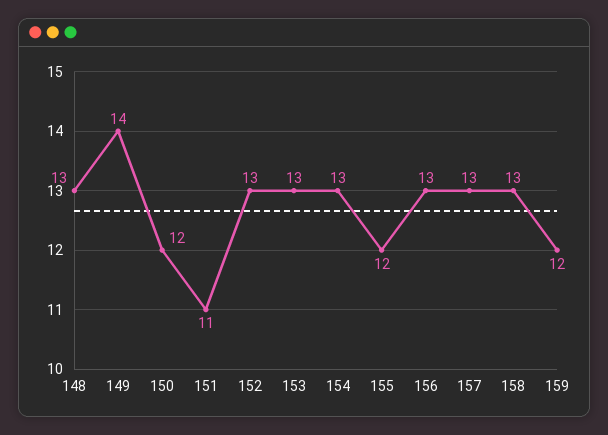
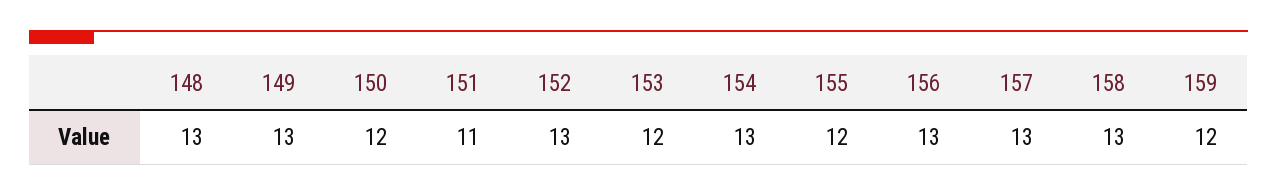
  {
    "148": 13,
-   "149": 14,
+   "149": 13,
    "150": 12,
    "151": 11,
    "152": 13,
-   "153": 13,
+   "153": 12,
    "154": 13,
    "155": 12,
    "156": 13,
    "157": 13,
    "158": 13,
    "159": 12
  }

